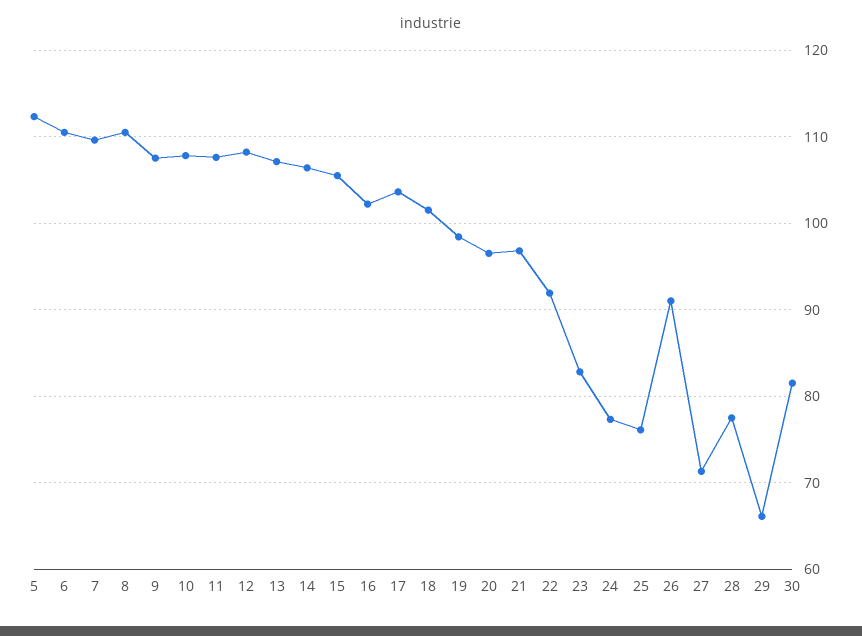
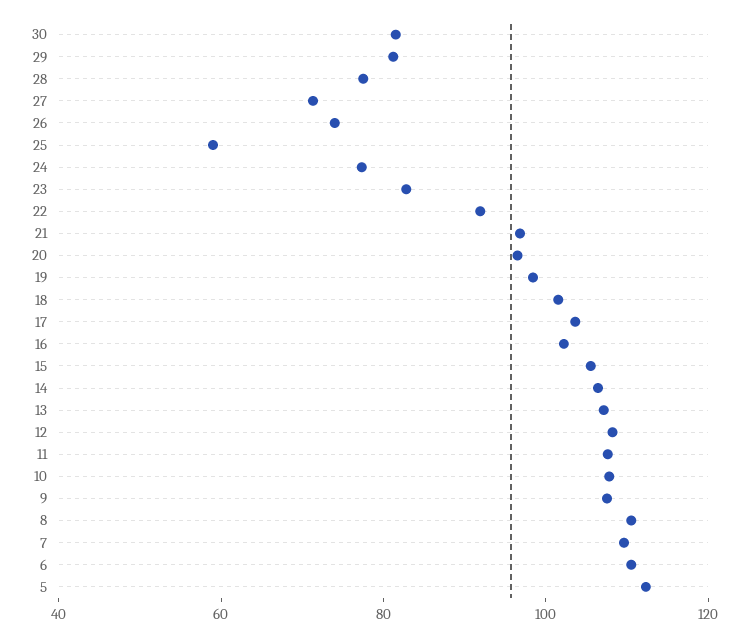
  {
    "5": 112,
    "6": 111,
    "7": 110,
    "8": 111,
    "9": 108,
    "10": 108,
    "11": 108,
    "12": 108,
    "13": 107,
    "14": 106,
    "15": 106,
    "16": 102,
    "17": 104,
    "18": 102,
    "19": 98,
    "20": 97,
    "21": 97,
    "22": 92,
    "23": 83,
    "24": 77,
-   "25": 76,
+   "25": 60,
-   "26": 91,
+   "26": 75,
    "27": 71,
    "28": 78,
-   "29": 66,
+   "29": 80,
    "30": 82
  }

